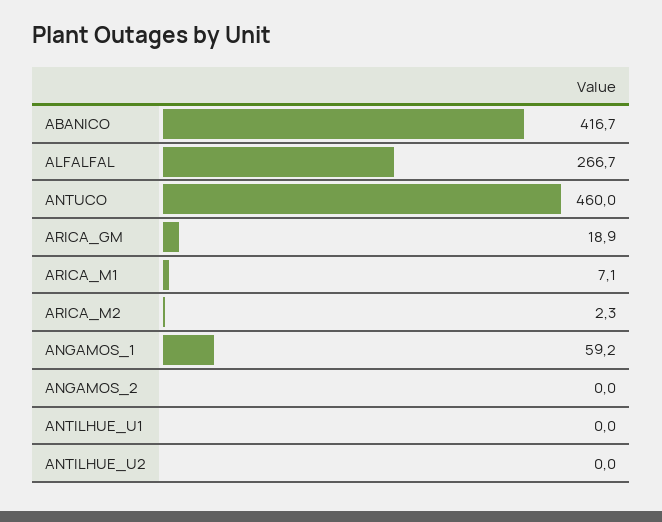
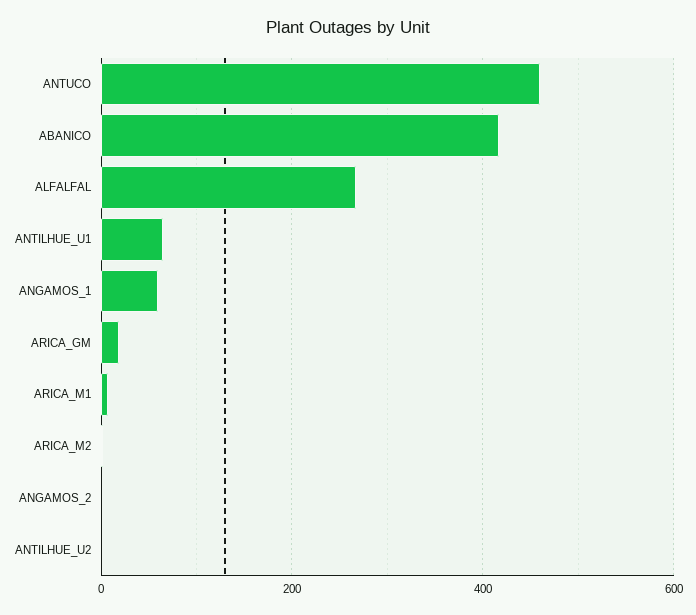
  {
    "ABANICO": 416.7,
    "ALFALFAL": 266.7,
    "ANTUCO": 460,
    "ARICA_GM": 18.9,
    "ARICA_M1": 7.1,
    "ARICA_M2": 2.3,
    "ANGAMOS_1": 59.2,
    "ANGAMOS_2": 0,
-   "ANTILHUE_U1": 0,
+   "ANTILHUE_U1": 60,
    "ANTILHUE_U2": 0
  }

